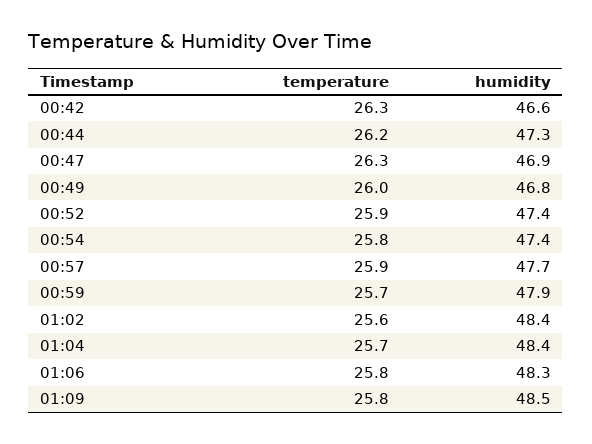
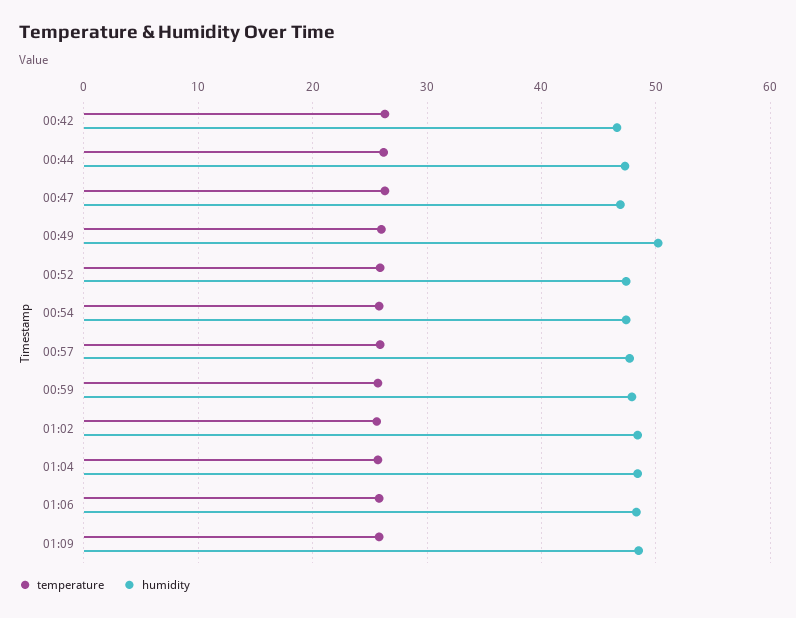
  {
    "temperature": {
      "00:42": 26.3,
      "00:44": 26.2,
      "00:47": 26.3,
      "00:49": 26,
      "00:52": 25.9,
      "00:54": 25.8,
      "00:57": 25.9,
      "00:59": 25.7,
      "01:02": 25.6,
      "01:04": 25.7,
      "01:06": 25.8,
      "01:09": 25.8
    },
    "humidity": {
      "00:42": 46.6,
      "00:44": 47.3,
      "00:47": 46.9,
-     "00:49": 46.8,
+     "00:49": 50,
      "00:52": 47.4,
      "00:54": 47.4,
      "00:57": 47.7,
      "00:59": 47.9,
      "01:02": 48.4,
      "01:04": 48.4,
      "01:06": 48.3,
      "01:09": 48.5
    }
  }

